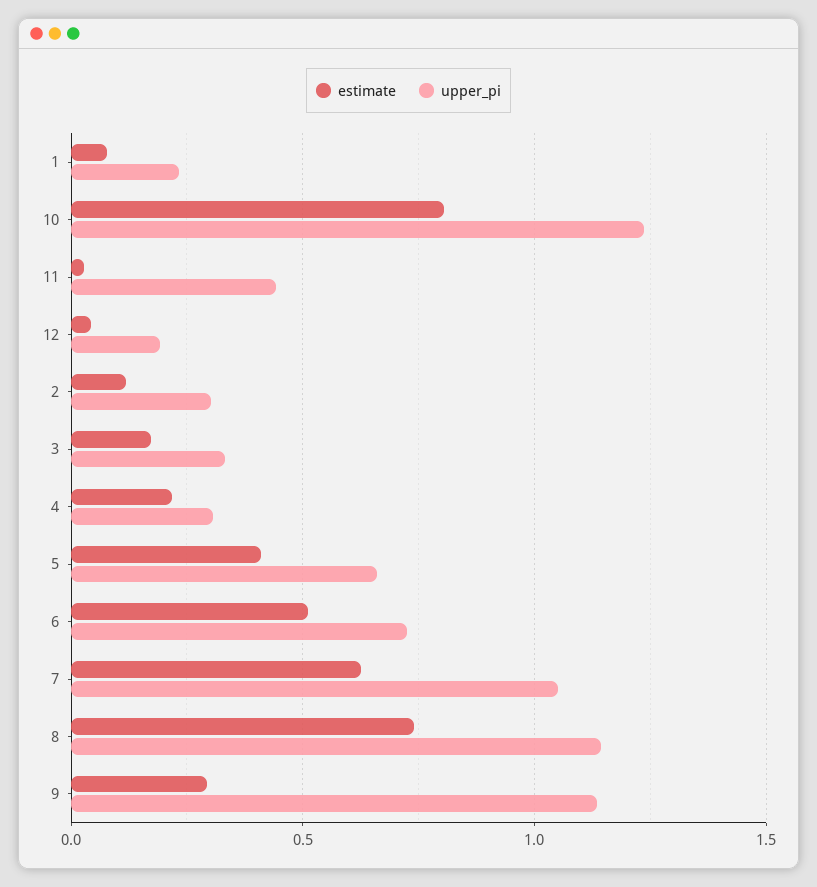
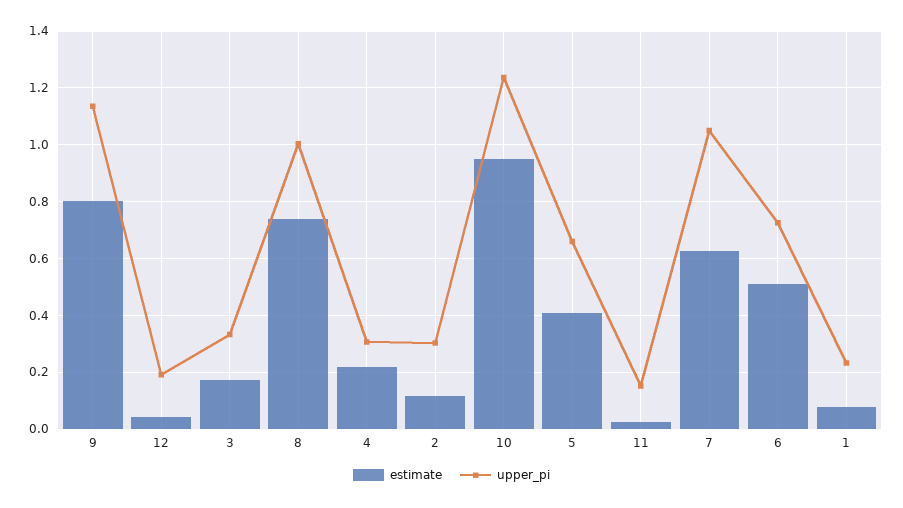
  {
    "estimate": {
      "1": 0.075,
-     "10": 0.8,
+     "10": 0.95,
      "11": 0.025,
      "12": 0.05,
      "2": 0.125,
      "3": 0.175,
      "4": 0.225,
      "5": 0.4,
      "6": 0.5,
      "7": 0.625,
      "8": 0.75,
-     "9": 0.3
+     "9": 0.8
    },
    "upper_pi": {
      "1": 0.225,
      "10": 1.225,
-     "11": 0.45,
+     "11": 0.15,
      "12": 0.2,
      "2": 0.3,
      "3": 0.325,
      "4": 0.3,
      "5": 0.65,
      "6": 0.725,
      "7": 1.05,
-     "8": 1.15,
+     "8": 1,
      "9": 1.125
    }
  }

